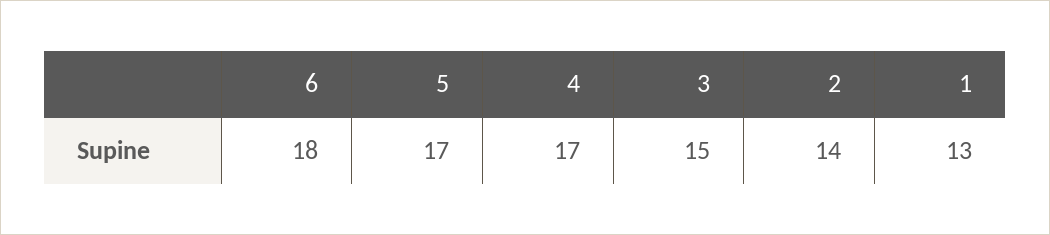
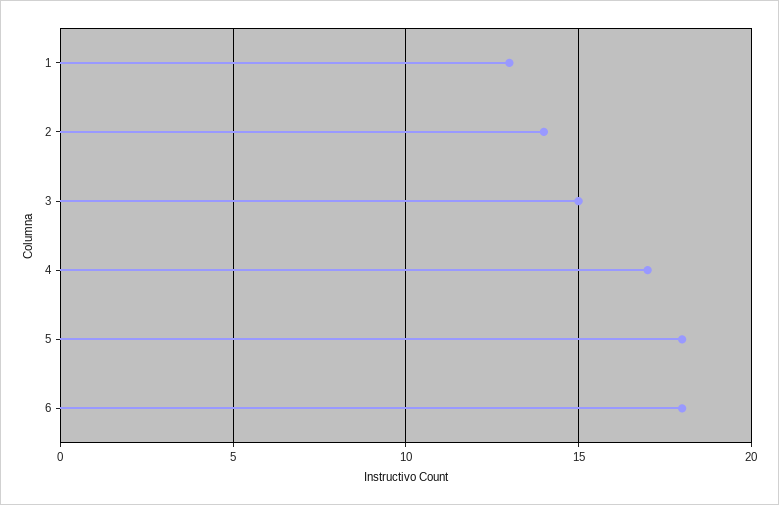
  {
    "6": 18,
-   "5": 17,
+   "5": 18,
    "4": 17,
    "3": 15,
    "2": 14,
    "1": 13
  }

